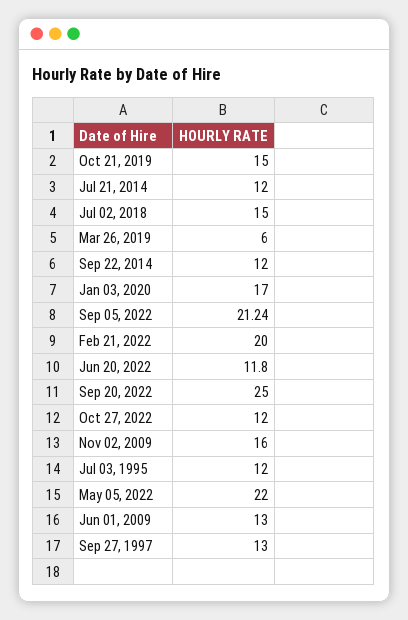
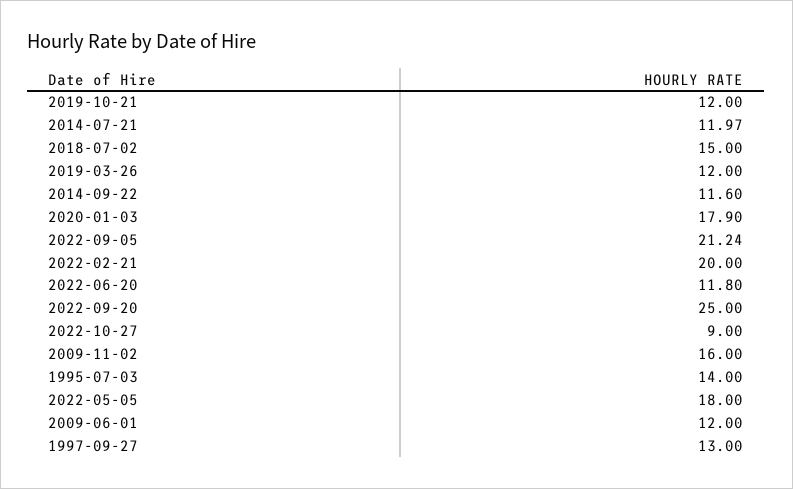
  {
-   "Oct 21, 2019": 15,
+   "Oct 21, 2019": 12,
-   "Jul 21, 2014": 12,
+   "Jul 21, 2014": 11.97,
    "Jul 02, 2018": 15,
-   "Mar 26, 2019": 6,
+   "Mar 26, 2019": 12,
-   "Sep 22, 2014": 12,
+   "Sep 22, 2014": 11.6,
-   "Jan 03, 2020": 17,
+   "Jan 03, 2020": 17.9,
    "Sep 05, 2022": 21.24,
    "Feb 21, 2022": 20,
    "Jun 20, 2022": 11.8,
    "Sep 20, 2022": 25,
-   "Oct 27, 2022": 12,
+   "Oct 27, 2022": 9,
    "Nov 02, 2009": 16,
-   "Jul 03, 1995": 12,
+   "Jul 03, 1995": 14,
-   "May 05, 2022": 22,
+   "May 05, 2022": 18,
-   "Jun 01, 2009": 13,
+   "Jun 01, 2009": 12,
    "Sep 27, 1997": 13
  }

